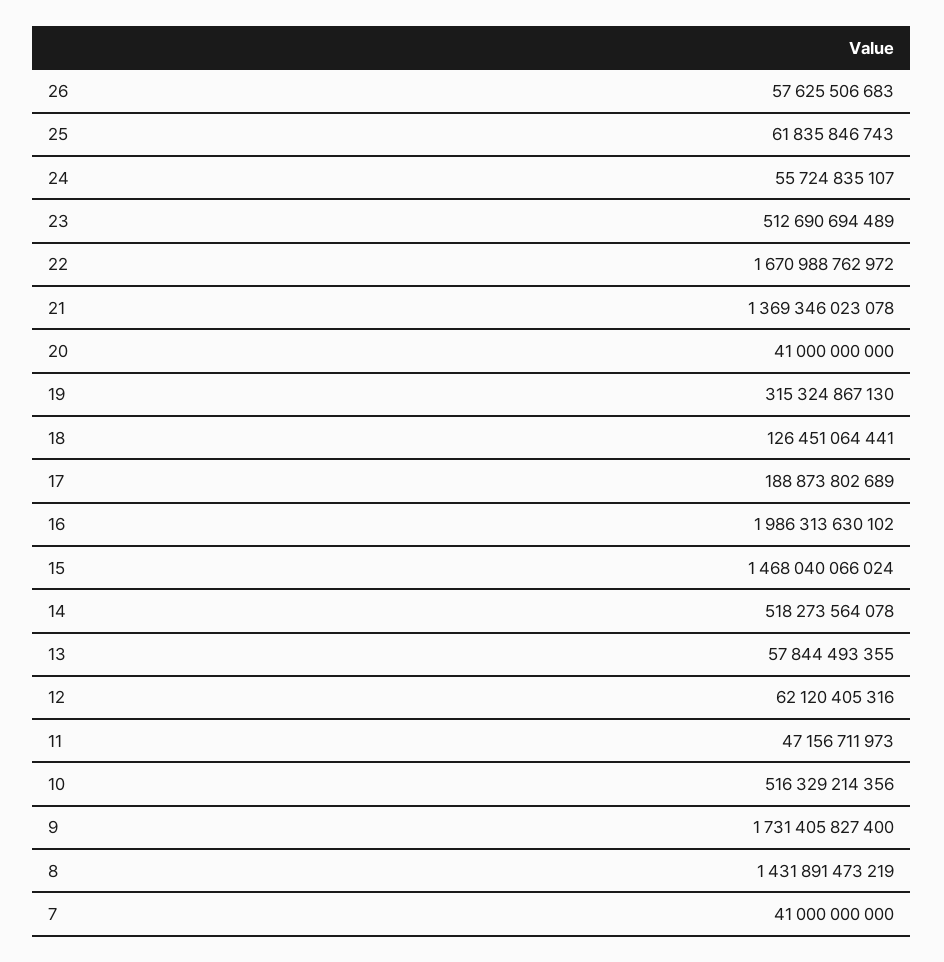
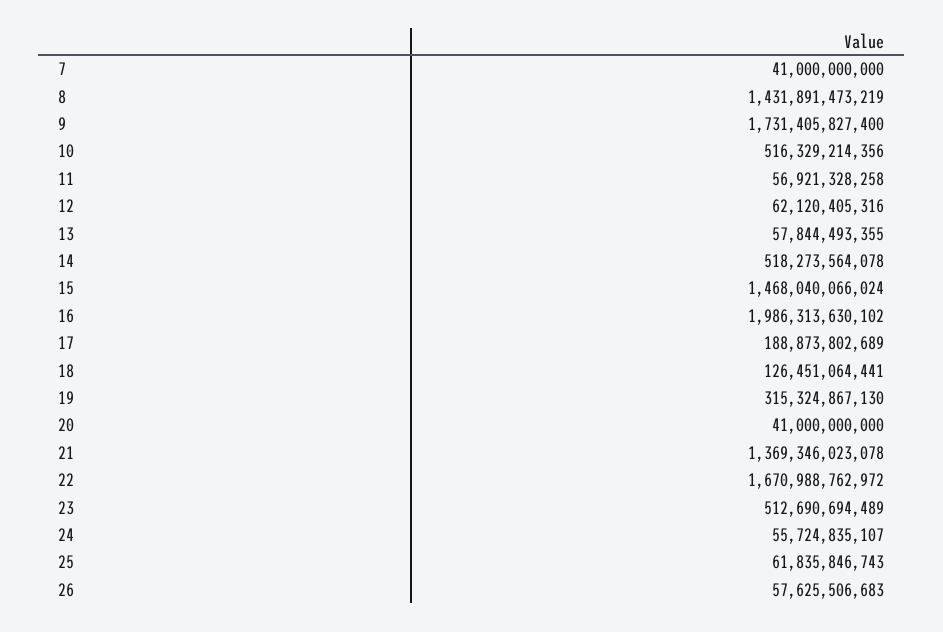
  {
    "26": 57625506683,
    "25": 61835846743,
    "24": 55724835107,
    "23": 512690694489,
    "22": 1670988762972,
    "21": 1369346023078,
    "20": 41000000000,
    "19": 315324867130,
    "18": 126451064441,
    "17": 188873802689,
    "16": 1986313630102,
    "15": 1468040066024,
    "14": 518273564078,
    "13": 57844493355,
    "12": 62120405316,
-   "11": 47156711973,
+   "11": 56921328258,
    "10": 516329214356,
    "9": 1731405827400,
    "8": 1431891473219,
    "7": 41000000000
  }

